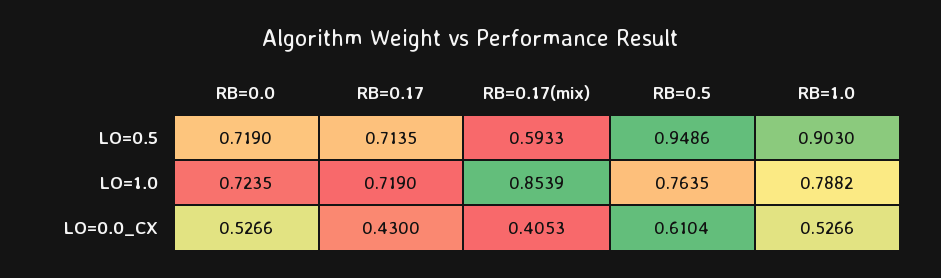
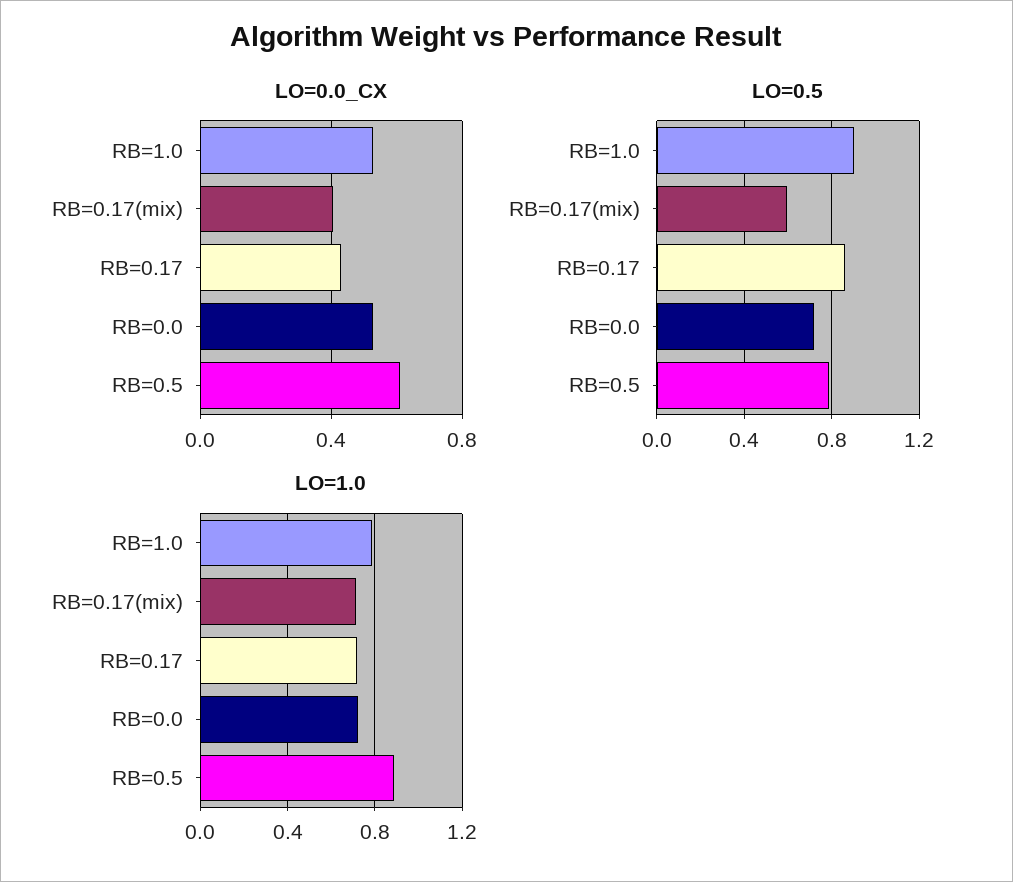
  {
    "LO=0.5": {
      "RB=0.0": 0.719,
-     "RB=0.17": 0.7135,
+     "RB=0.17": 0.85,
      "RB=0.17(mix)": 0.5933,
-     "RB=0.5": 0.9486,
+     "RB=0.5": 0.8,
      "RB=1.0": 0.903
    },
    "LO=1.0": {
      "RB=0.0": 0.7235,
      "RB=0.17": 0.719,
-     "RB=0.17(mix)": 0.8539,
+     "RB=0.17(mix)": 0.7,
-     "RB=0.5": 0.7635,
+     "RB=0.5": 0.9,
      "RB=1.0": 0.7882
    },
    "LO=0.0_CX": {
      "RB=0.0": 0.5266,
      "RB=0.17": 0.43,
      "RB=0.17(mix)": 0.4053,
      "RB=0.5": 0.6104,
      "RB=1.0": 0.5266
    }
  }

